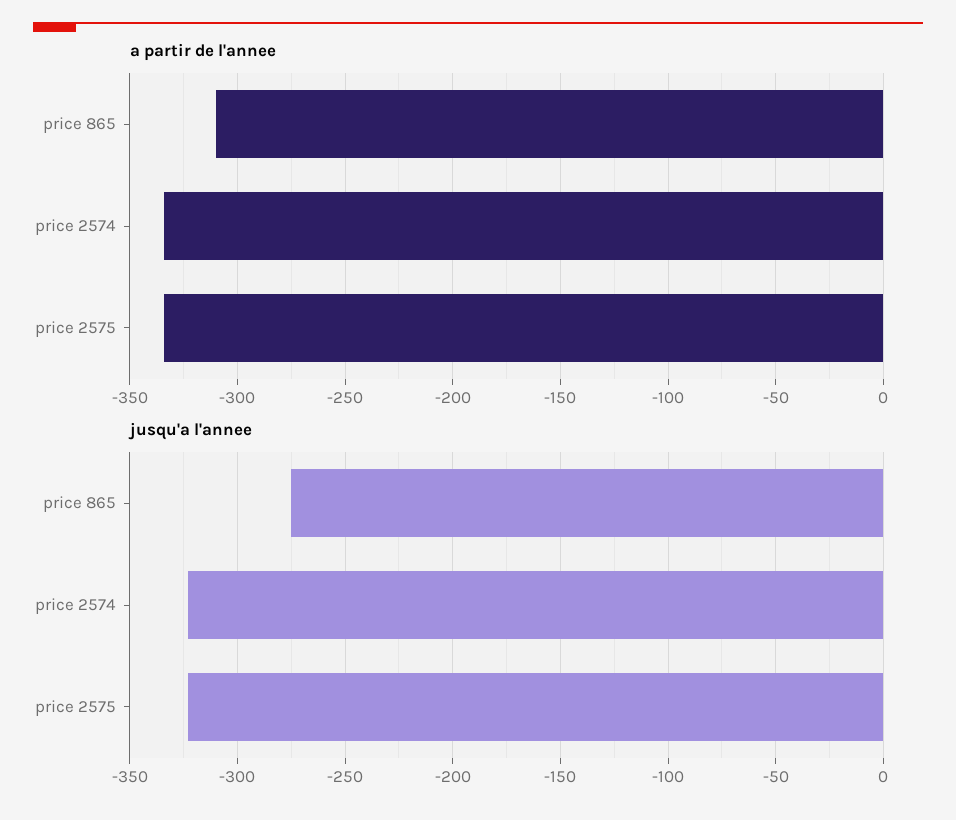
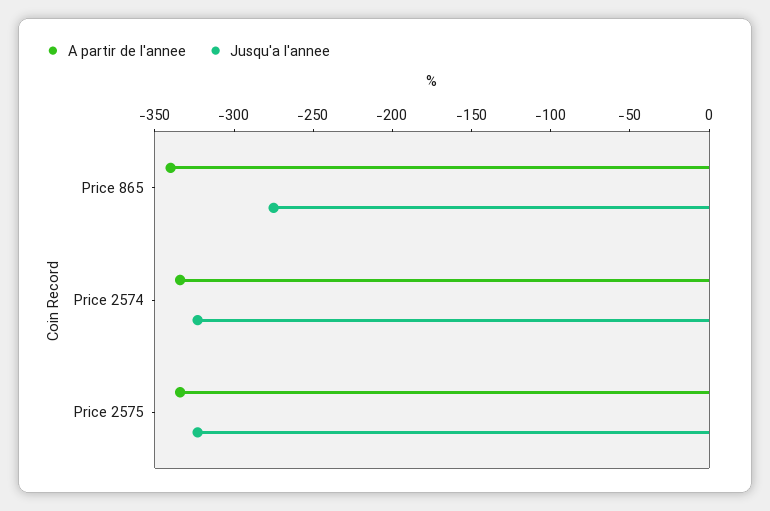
  {
    "a partir de l'annee": {
-     "price 865": -310,
+     "price 865": -340,
      "price 2574": -335,
      "price 2575": -335
    },
    "jusqu'a l'annee": {
      "price 865": -275,
      "price 2574": -325,
      "price 2575": -325
    }
  }

